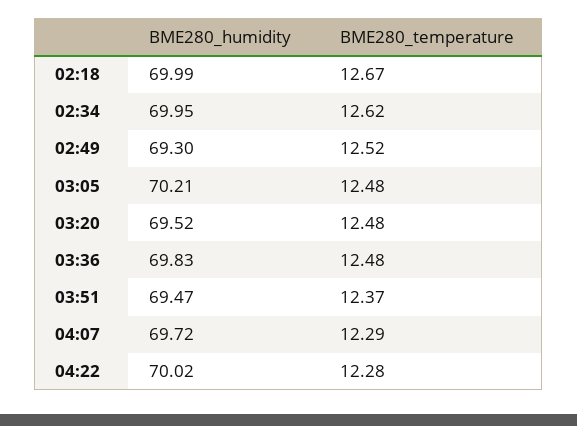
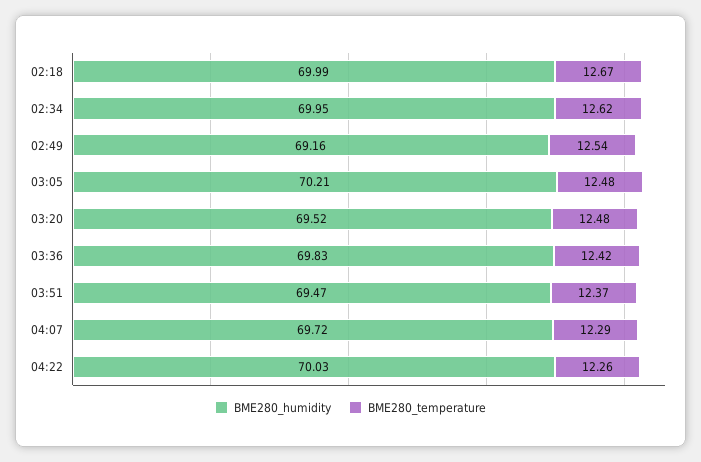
  {
    "BME280_humidity": {
      "02:18": 69.99,
      "02:34": 69.95,
-     "02:49": 69.3,
+     "02:49": 69.16,
      "03:05": 70.21,
      "03:20": 69.52,
      "03:36": 69.83,
      "03:51": 69.47,
      "04:07": 69.72,
-     "04:22": 70.02
+     "04:22": 70.03
    },
    "BME280_temperature": {
      "02:18": 12.67,
      "02:34": 12.62,
-     "02:49": 12.52,
+     "02:49": 12.54,
      "03:05": 12.48,
      "03:20": 12.48,
-     "03:36": 12.48,
+     "03:36": 12.42,
      "03:51": 12.37,
      "04:07": 12.29,
-     "04:22": 12.28
+     "04:22": 12.26
    }
  }

